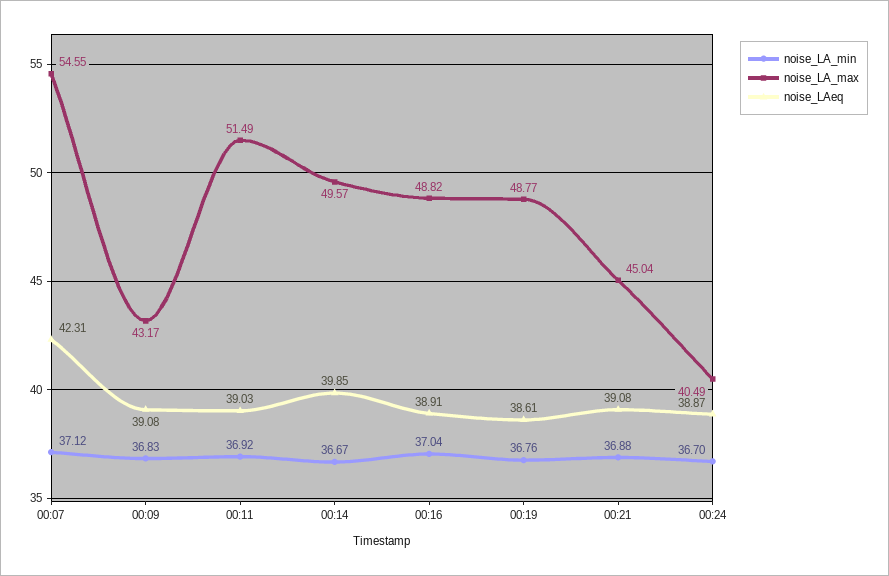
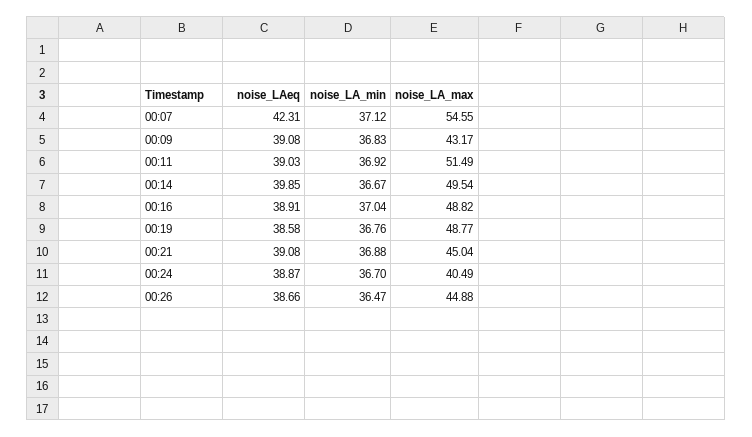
  {
    "noise_LA_min": {
      "00:07": 37.12,
      "00:09": 36.83,
      "00:11": 36.92,
      "00:14": 36.67,
      "00:16": 37.04,
      "00:19": 36.76,
      "00:21": 36.88,
-     "00:24": 36.7
+     "00:24": 36.7,
+     "00:26": 36.47
    },
    "noise_LA_max": {
      "00:07": 54.55,
      "00:09": 43.17,
      "00:11": 51.49,
-     "00:14": 49.57,
+     "00:14": 49.54,
      "00:16": 48.82,
      "00:19": 48.77,
      "00:21": 45.04,
-     "00:24": 40.49
+     "00:24": 40.49,
+     "00:26": 44.88
    },
    "noise_LAeq": {
      "00:07": 42.31,
      "00:09": 39.08,
      "00:11": 39.03,
      "00:14": 39.85,
      "00:16": 38.91,
-     "00:19": 38.61,
+     "00:19": 38.58,
      "00:21": 39.08,
-     "00:24": 38.87
+     "00:24": 38.87,
+     "00:26": 38.66
    }
  }

